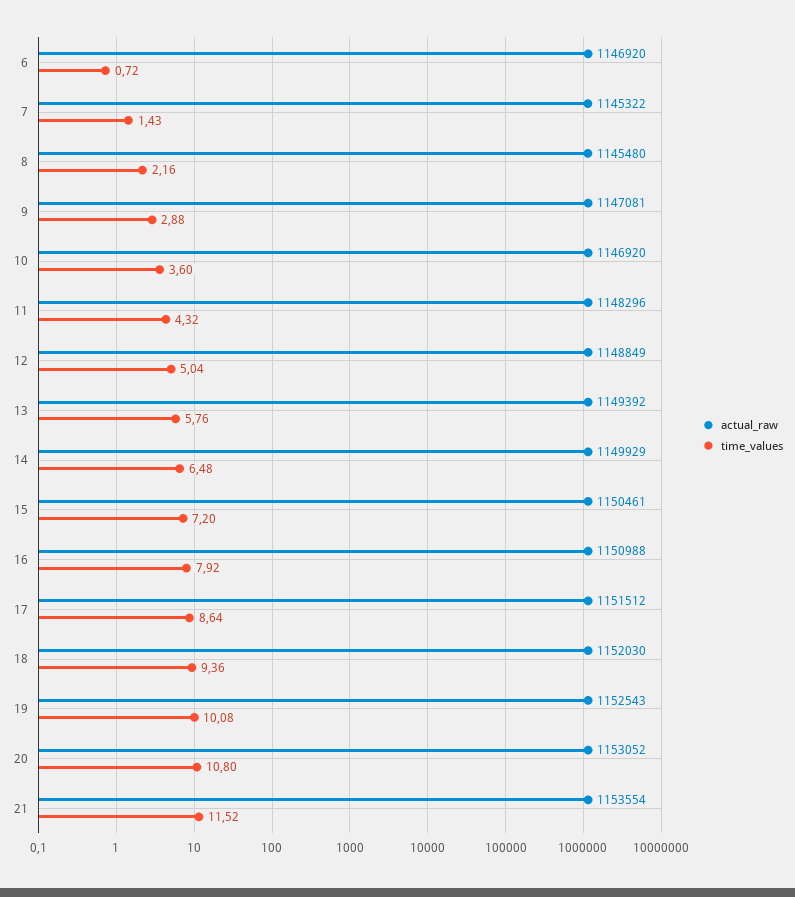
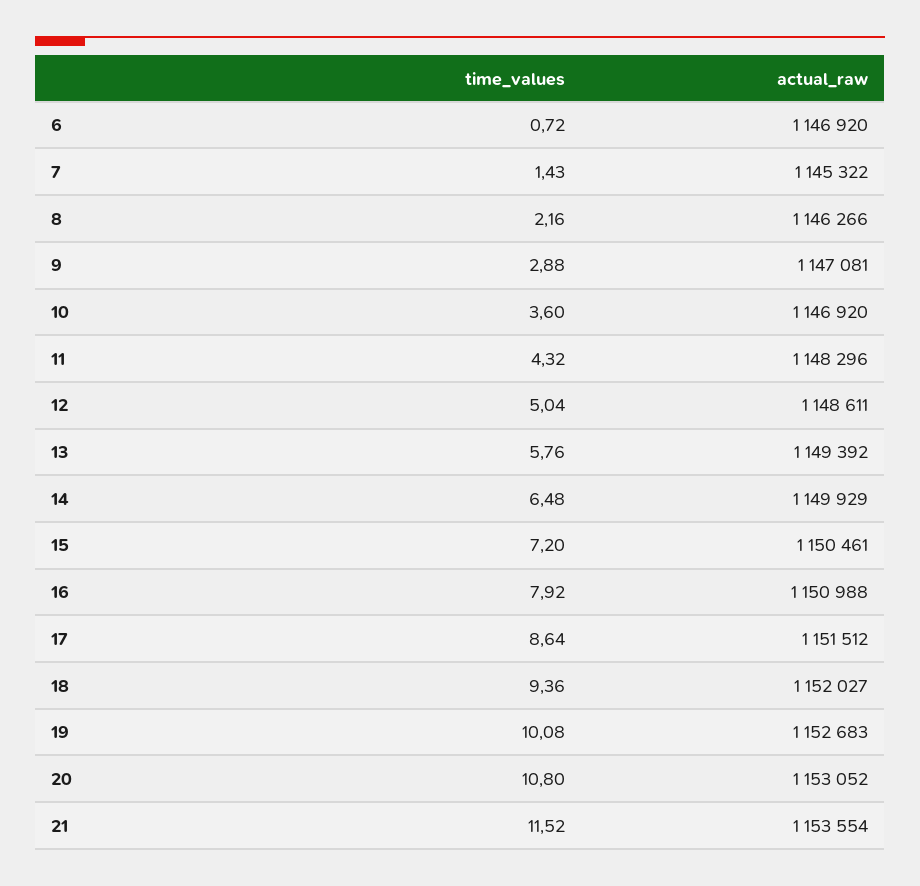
  {
    "actual_raw": {
      "6": 1146920,
      "7": 1145322,
-     "8": 1145480,
+     "8": 1146266,
      "9": 1147081,
      "10": 1146920,
      "11": 1148296,
-     "12": 1148849,
+     "12": 1148611,
      "13": 1149392,
      "14": 1149929,
      "15": 1150461,
      "16": 1150988,
      "17": 1151512,
-     "18": 1152030,
+     "18": 1152027,
-     "19": 1152543,
+     "19": 1152683,
      "20": 1153052,
      "21": 1153554
    },
    "time_values": {
      "6": 0.72,
      "7": 1.43,
      "8": 2.16,
      "9": 2.88,
      "10": 3.6,
      "11": 4.32,
      "12": 5.04,
      "13": 5.76,
      "14": 6.48,
      "15": 7.2,
      "16": 7.92,
      "17": 8.64,
      "18": 9.36,
      "19": 10.08,
      "20": 10.8,
      "21": 11.52
    }
  }

